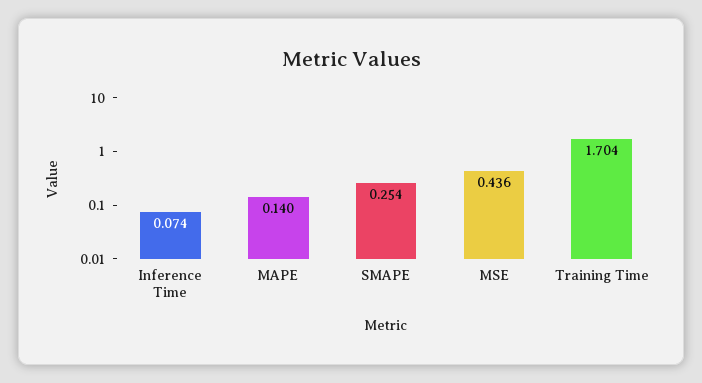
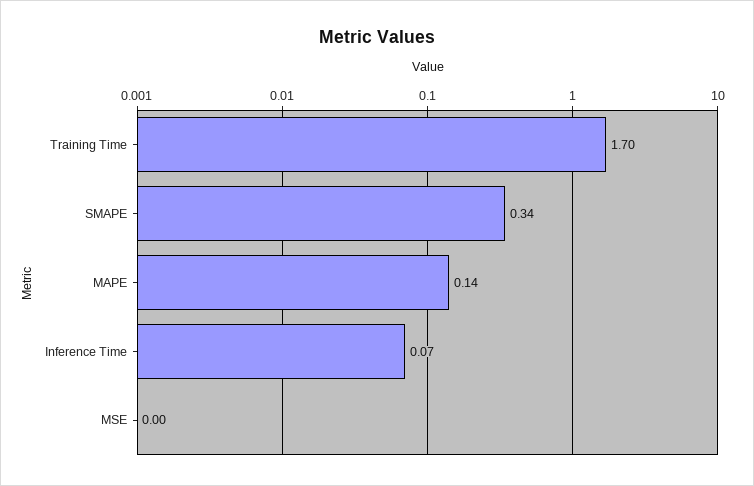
  {
    "Inference Time": 0.074,
    "MAPE": 0.14,
-   "SMAPE": 0.254,
+   "SMAPE": 0.34,
-   "MSE": 0.436,
+   "MSE": 0,
    "Training Time": 1.704
  }

